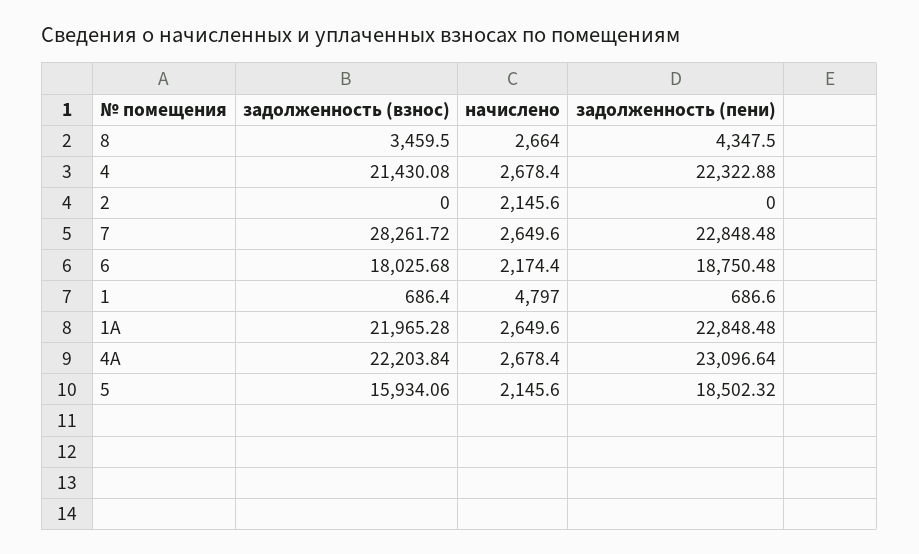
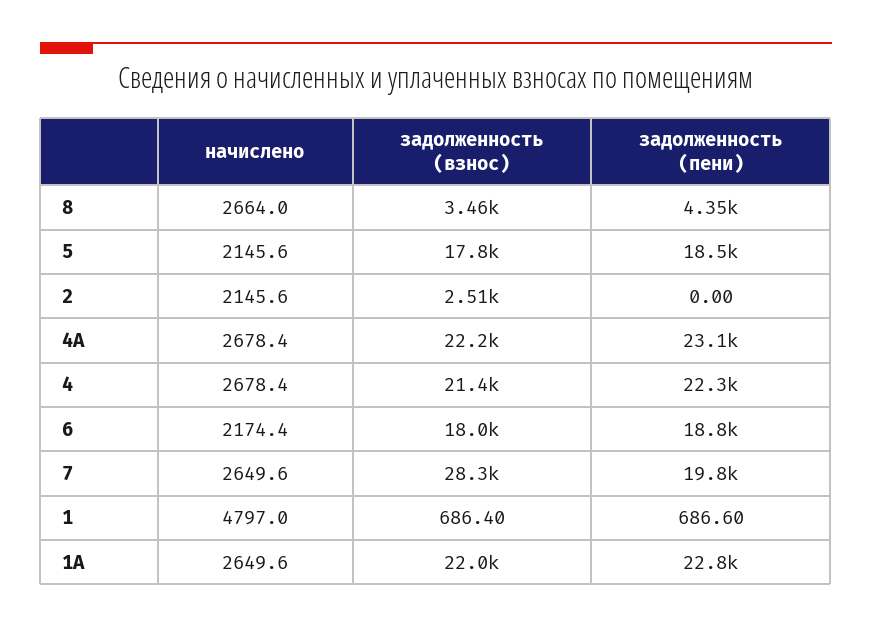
  {
    "задолженность (взнос)": {
      "8": 3459.5,
      "4": 21430.08,
-     "2": 0,
+     "2": 2510,
      "7": 28261.72,
      "6": 18025.68,
      "1": 686.4,
      "1А": 21965.28,
      "4А": 22203.84,
-     "5": 15934.06
+     "5": 17800
    },
    "начислено": {
      "8": 2664,
      "4": 2678.4,
      "2": 2145.6,
      "7": 2649.6,
      "6": 2174.4,
      "1": 4797,
      "1А": 2649.6,
      "4А": 2678.4,
      "5": 2145.6
    },
    "задолженность (пени)": {
      "8": 4347.5,
      "4": 22322.88,
      "2": 0,
-     "7": 22848.48,
+     "7": 19800,
      "6": 18750.48,
      "1": 686.6,
      "1А": 22848.48,
      "4А": 23096.64,
      "5": 18502.32
    }
  }

